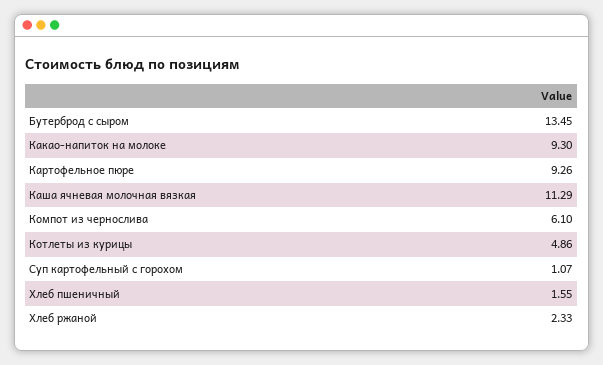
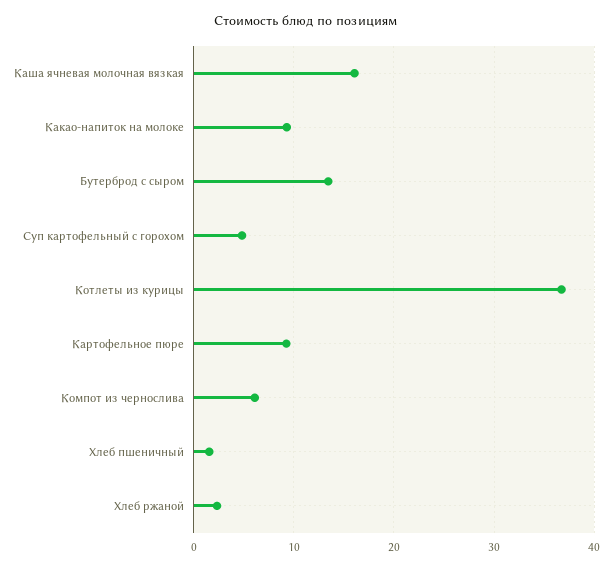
  {
    "Бутерброд с сыром": 13.45,
    "Какао-напиток на молоке": 9.3,
    "Картофельное пюре": 9.26,
-   "Каша ячневая молочная вязкая": 11.29,
+   "Каша ячневая молочная вязкая": 16,
    "Компот из чернослива": 6.1,
-   "Котлеты из курицы": 4.86,
+   "Котлеты из курицы": 37,
-   "Суп картофельный с горохом": 1.07,
+   "Суп картофельный с горохом": 5,
    "Хлеб пшеничный": 1.55,
    "Хлеб ржаной": 2.33
  }

